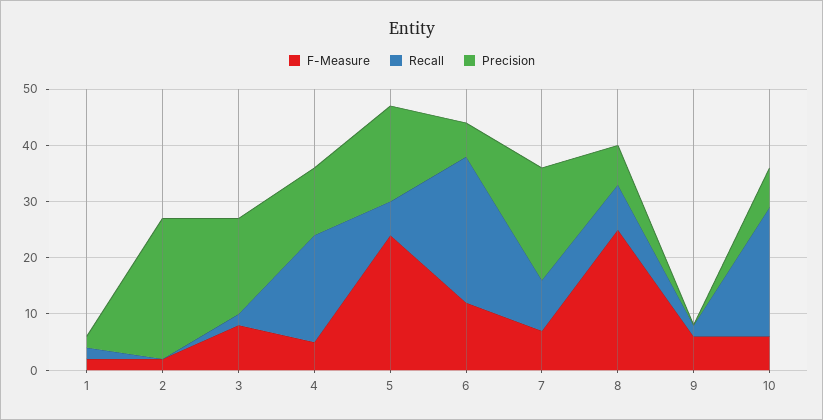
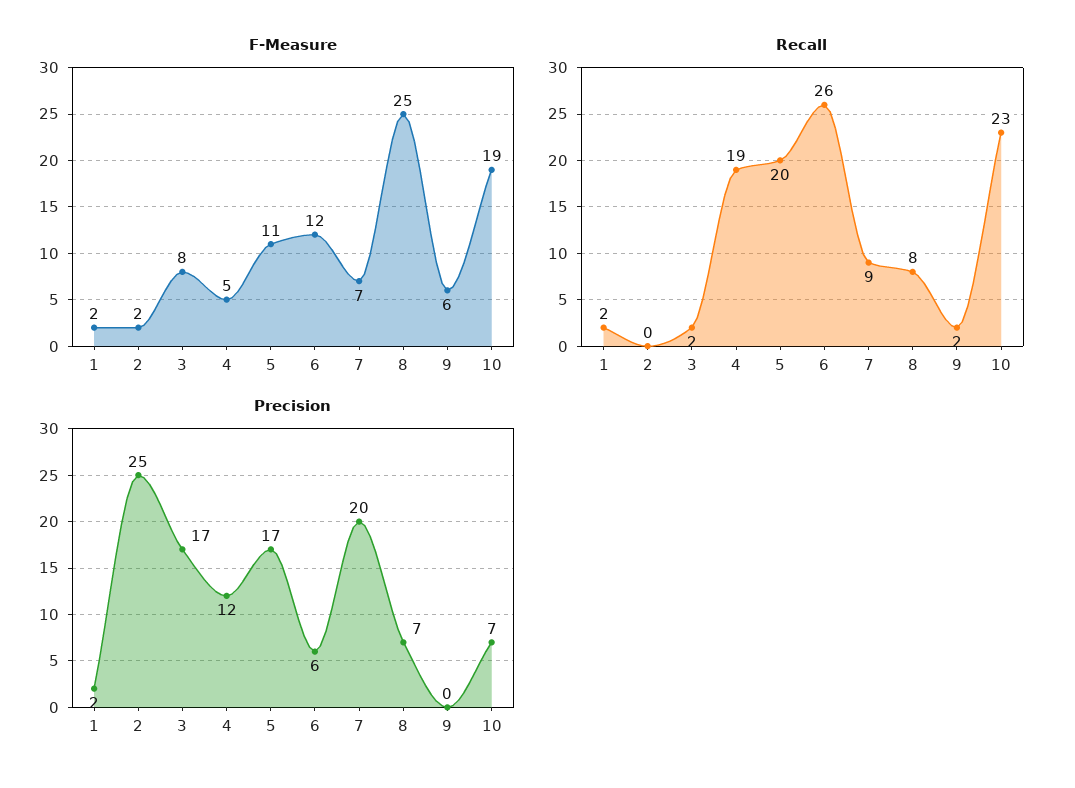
  {
    "F-Measure": {
      "1": 2,
      "2": 2,
      "3": 8,
      "4": 5,
-     "5": 25,
+     "5": 11,
      "6": 12,
      "7": 7,
      "8": 25,
      "9": 6,
-     "10": 5
+     "10": 19
    },
    "Recall": {
      "1": 2,
      "2": 0,
      "3": 2,
      "4": 19,
-     "5": 5,
+     "5": 20,
      "6": 26,
      "7": 9,
      "8": 8,
      "9": 2,
      "10": 23
    },
    "Precision": {
      "1": 2,
      "2": 25,
      "3": 17,
      "4": 12,
      "5": 17,
      "6": 6,
      "7": 20,
      "8": 7,
      "9": 0,
      "10": 7
    }
  }

